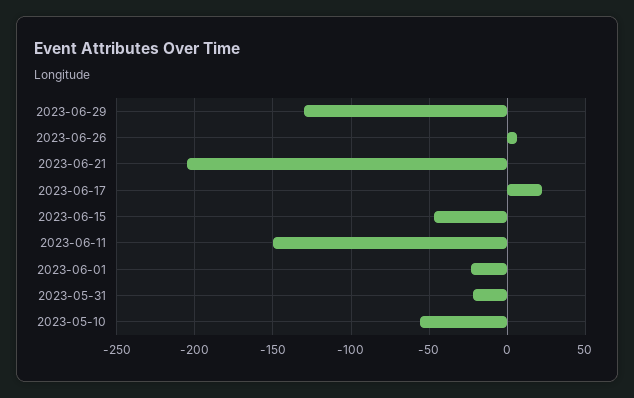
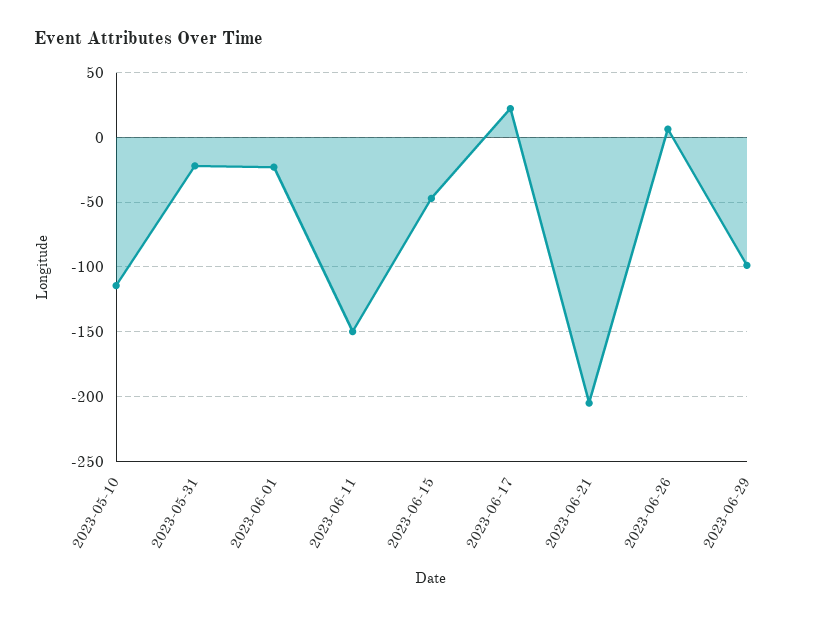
  {
-   "2023-06-29": -130,
+   "2023-06-29": -100,
    "2023-06-26": 5,
    "2023-06-21": -205,
    "2023-06-17": 20,
    "2023-06-15": -45,
    "2023-06-11": -150,
    "2023-06-01": -25,
    "2023-05-31": -20,
-   "2023-05-10": -55
+   "2023-05-10": -115
  }

